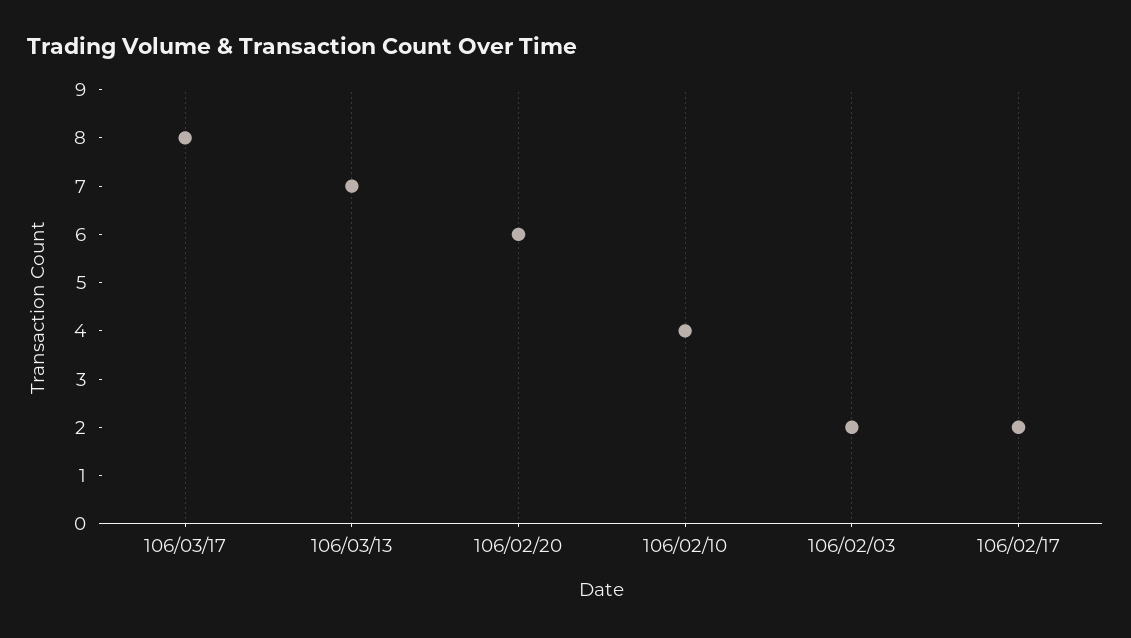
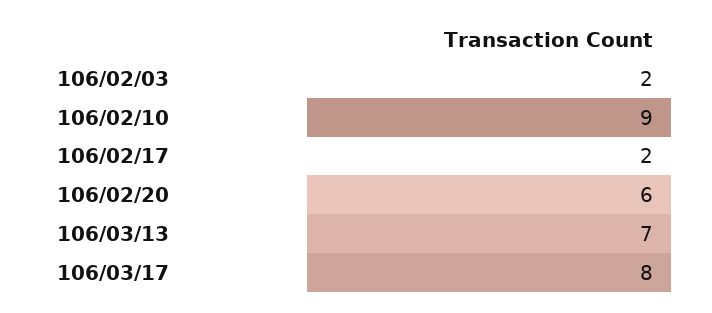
  {
    "106/03/17": 8,
    "106/03/13": 7,
    "106/02/20": 6,
-   "106/02/10": 4,
+   "106/02/10": 9,
    "106/02/03": 2,
    "106/02/17": 2
  }

